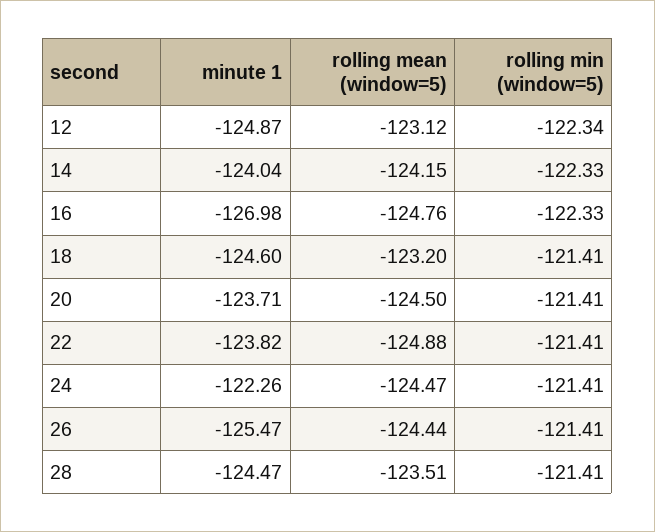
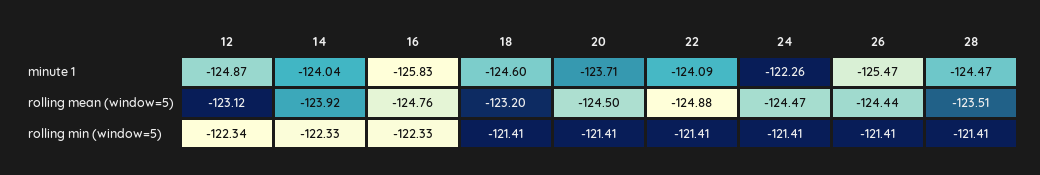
  {
    "minute 1": {
      "12": -124.87,
      "14": -124.04,
-     "16": -126.98,
+     "16": -125.83,
      "18": -124.6,
      "20": -123.71,
-     "22": -123.82,
+     "22": -124.09,
      "24": -122.26,
      "26": -125.47,
      "28": -124.47
    },
    "rolling mean (window=5)": {
      "12": -123.12,
-     "14": -124.15,
+     "14": -123.92,
      "16": -124.76,
      "18": -123.2,
      "20": -124.5,
      "22": -124.88,
      "24": -124.47,
      "26": -124.44,
      "28": -123.51
    },
    "rolling min (window=5)": {
      "12": -122.34,
      "14": -122.33,
      "16": -122.33,
      "18": -121.41,
      "20": -121.41,
      "22": -121.41,
      "24": -121.41,
      "26": -121.41,
      "28": -121.41
    }
  }

